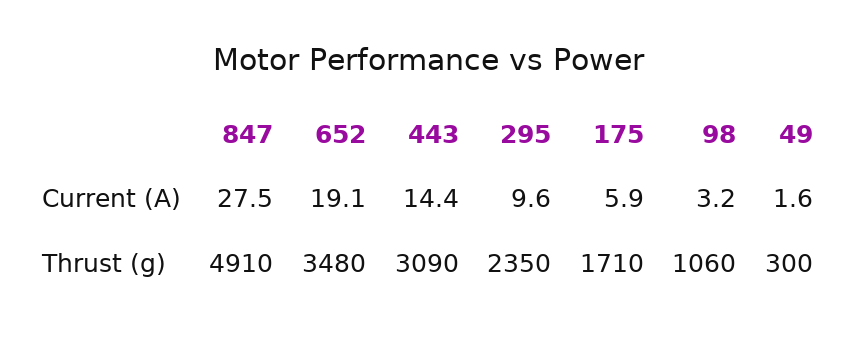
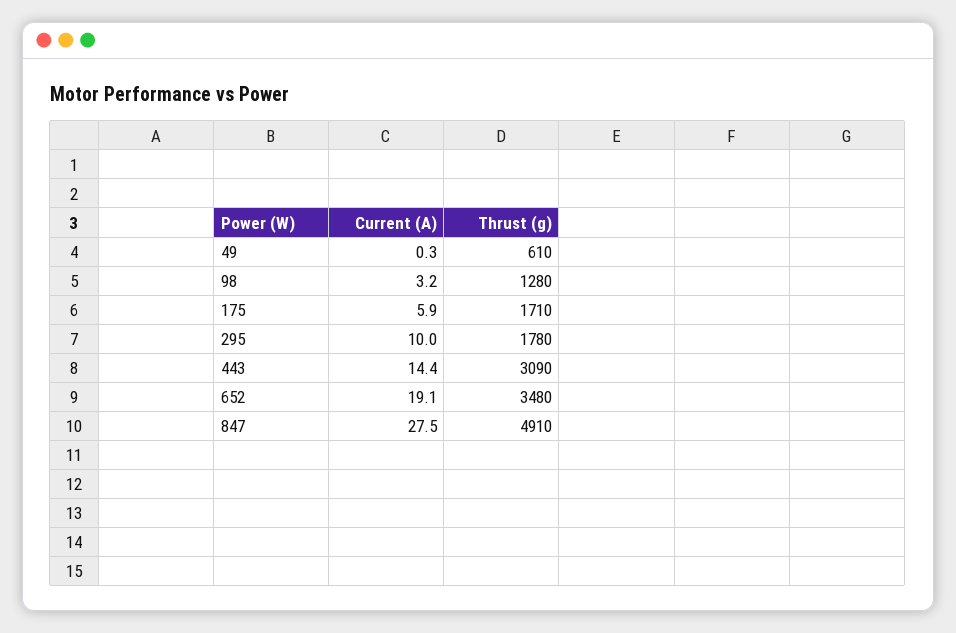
  {
    "847": {
      "Current (A)": 27.5,
      "Thrust (g)": 4910
    },
    "652": {
      "Current (A)": 19.1,
      "Thrust (g)": 3480
    },
    "443": {
      "Current (A)": 14.4,
      "Thrust (g)": 3090
    },
    "295": {
-     "Current (A)": 9.6,
+     "Current (A)": 10,
-     "Thrust (g)": 2350
+     "Thrust (g)": 1780
    },
    "175": {
      "Current (A)": 5.9,
      "Thrust (g)": 1710
    },
    "98": {
      "Current (A)": 3.2,
-     "Thrust (g)": 1060
+     "Thrust (g)": 1280
    },
    "49": {
-     "Current (A)": 1.6,
+     "Current (A)": 0.3,
-     "Thrust (g)": 300
+     "Thrust (g)": 610
    }
  }

